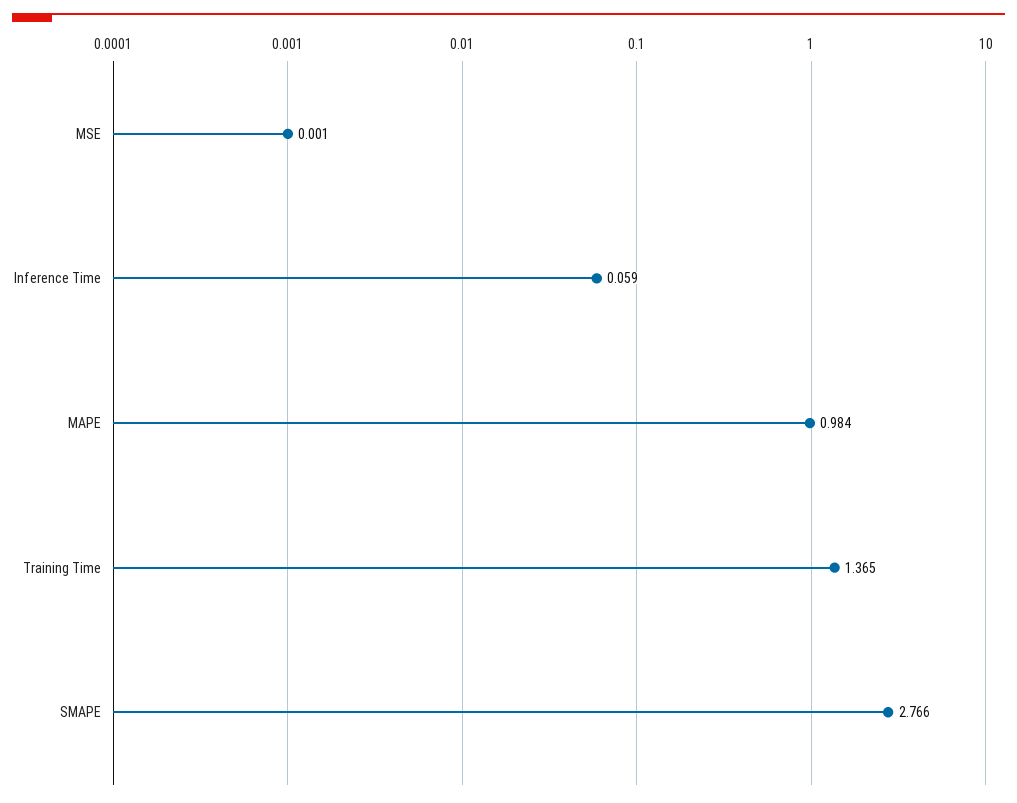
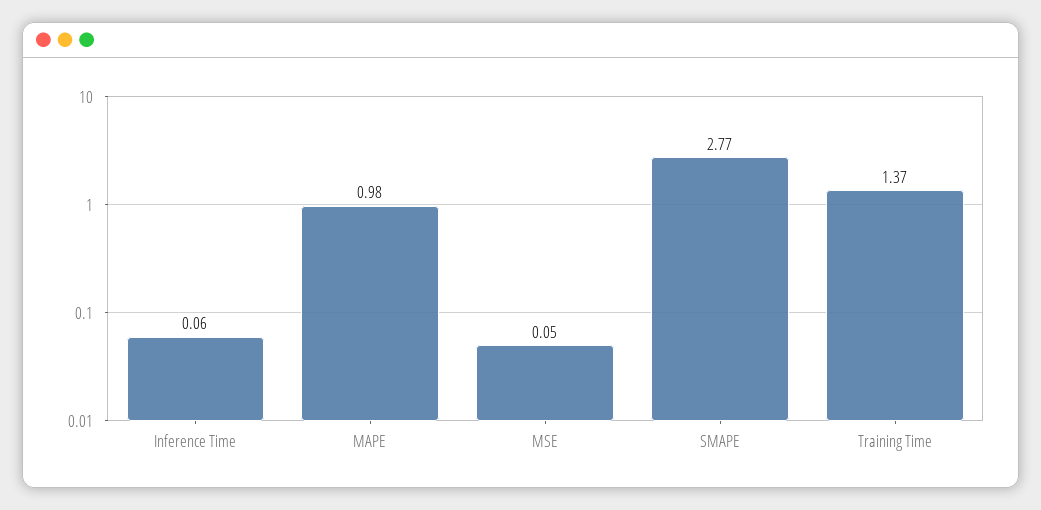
  {
-   "MSE": 0.001,
+   "MSE": 0.05,
    "Inference Time": 0.059,
    "MAPE": 0.984,
    "Training Time": 1.365,
    "SMAPE": 2.766
  }

